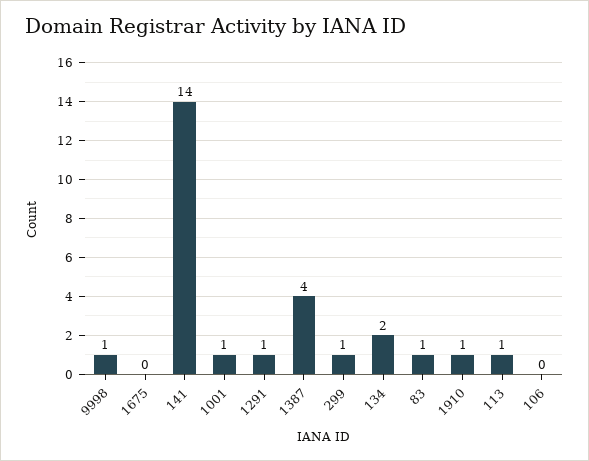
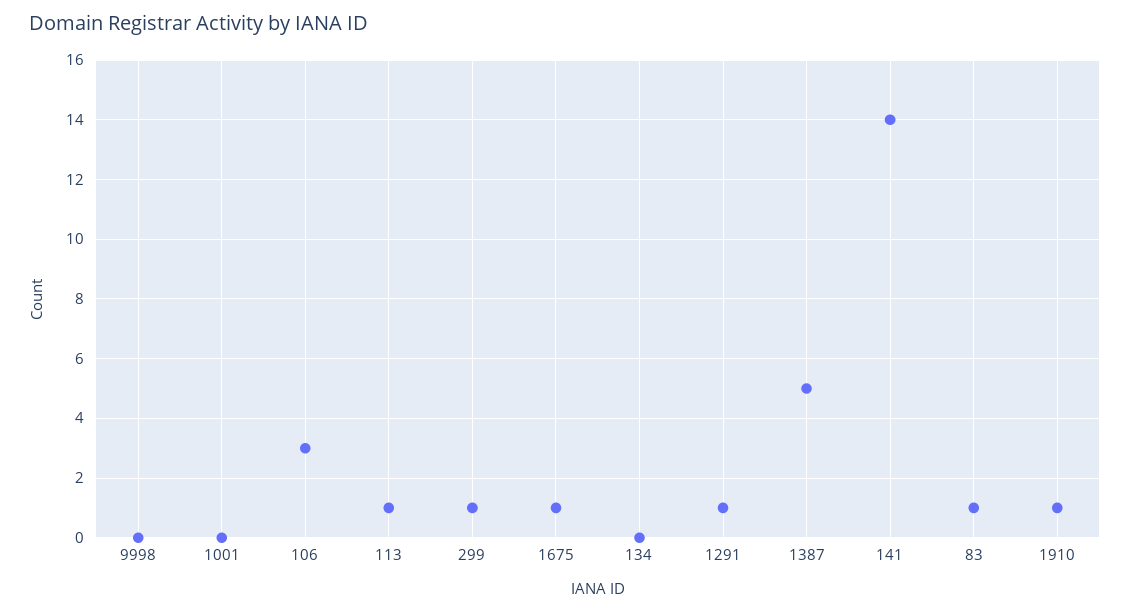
  {
-   "9998": 1,
+   "9998": 0,
-   "1675": 0,
+   "1675": 1,
    "141": 14,
-   "1001": 1,
+   "1001": 0,
    "1291": 1,
-   "1387": 4,
+   "1387": 5,
    "299": 1,
-   "134": 2,
+   "134": 0,
    "83": 1,
    "1910": 1,
    "113": 1,
-   "106": 0
+   "106": 3
  }

